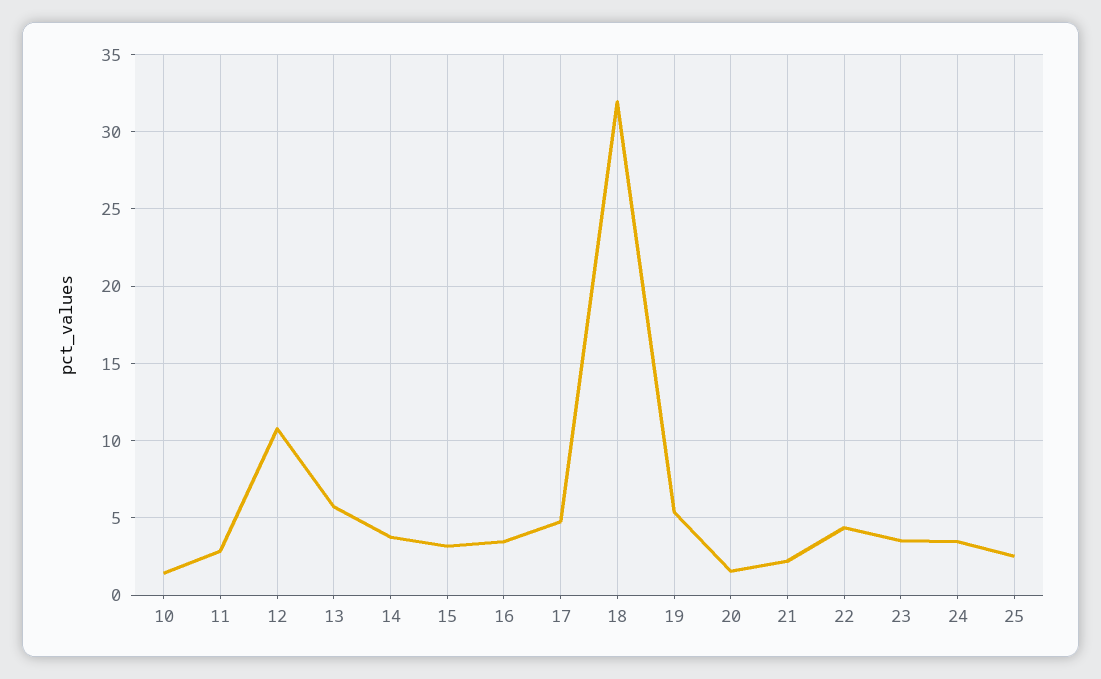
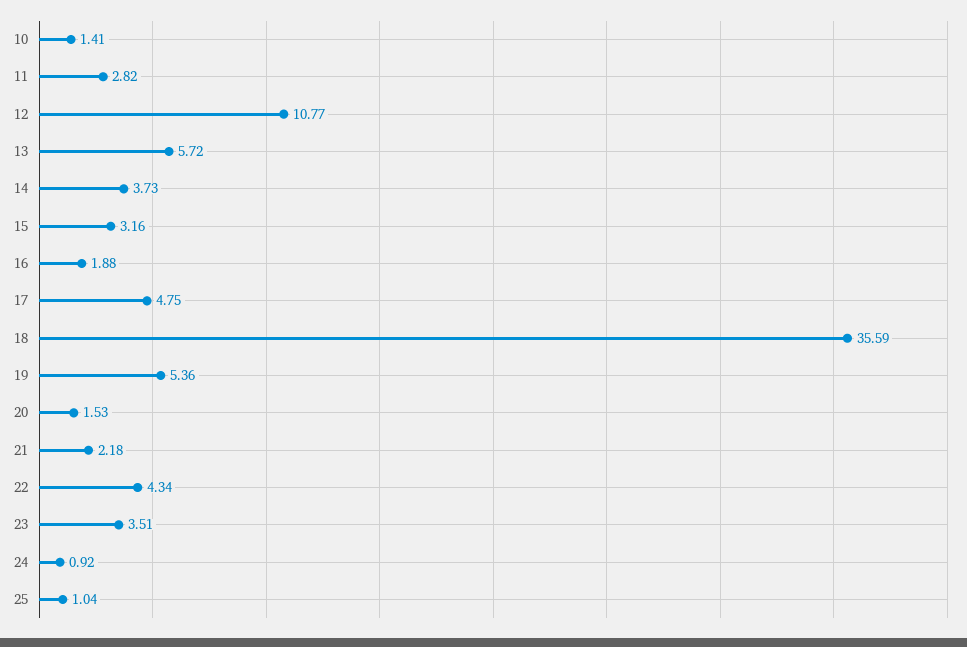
  {
    "10": 1.41,
    "11": 2.82,
    "12": 10.77,
    "13": 5.72,
    "14": 3.73,
    "15": 3.16,
-   "16": 3.5,
+   "16": 1.88,
    "17": 4.75,
-   "18": 32,
+   "18": 35.59,
    "19": 5.36,
    "20": 1.53,
    "21": 2.18,
    "22": 4.34,
    "23": 3.51,
-   "24": 3.5,
+   "24": 0.92,
-   "25": 2.5
+   "25": 1.04
  }

